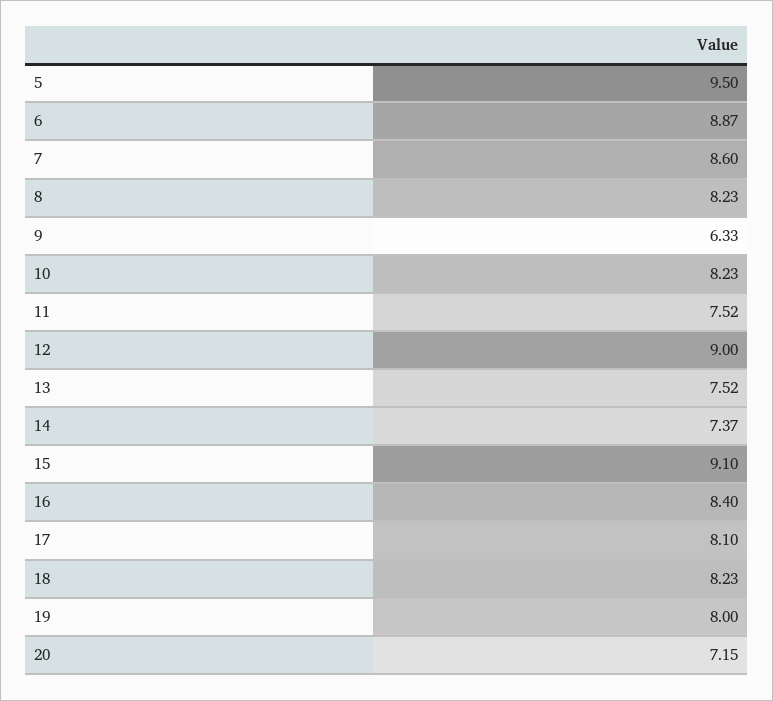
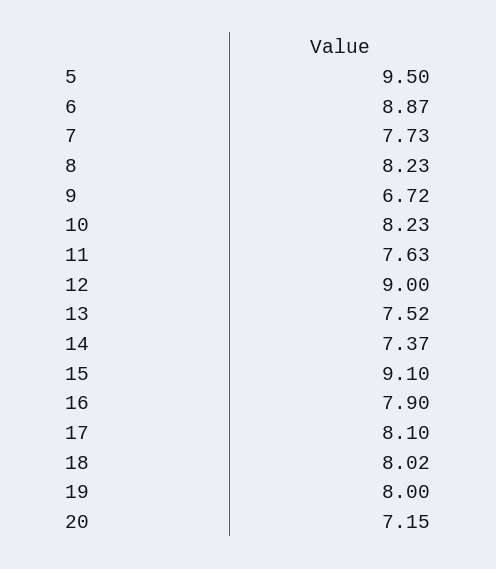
  {
    "5": 9.5,
    "6": 8.87,
-   "7": 8.6,
+   "7": 7.73,
    "8": 8.23,
-   "9": 6.33,
+   "9": 6.72,
    "10": 8.23,
-   "11": 7.52,
+   "11": 7.63,
    "12": 9,
    "13": 7.52,
    "14": 7.37,
    "15": 9.1,
-   "16": 8.4,
+   "16": 7.9,
    "17": 8.1,
-   "18": 8.23,
+   "18": 8.02,
    "19": 8,
    "20": 7.15
  }

